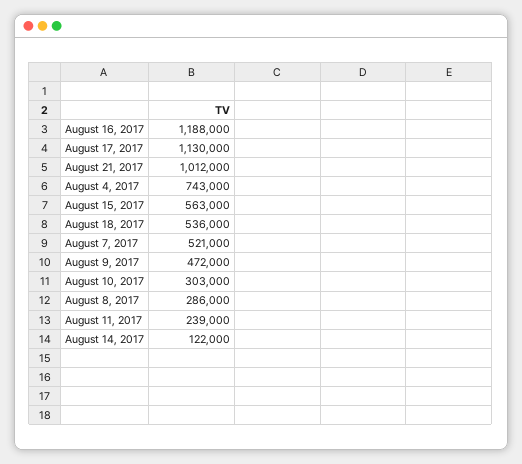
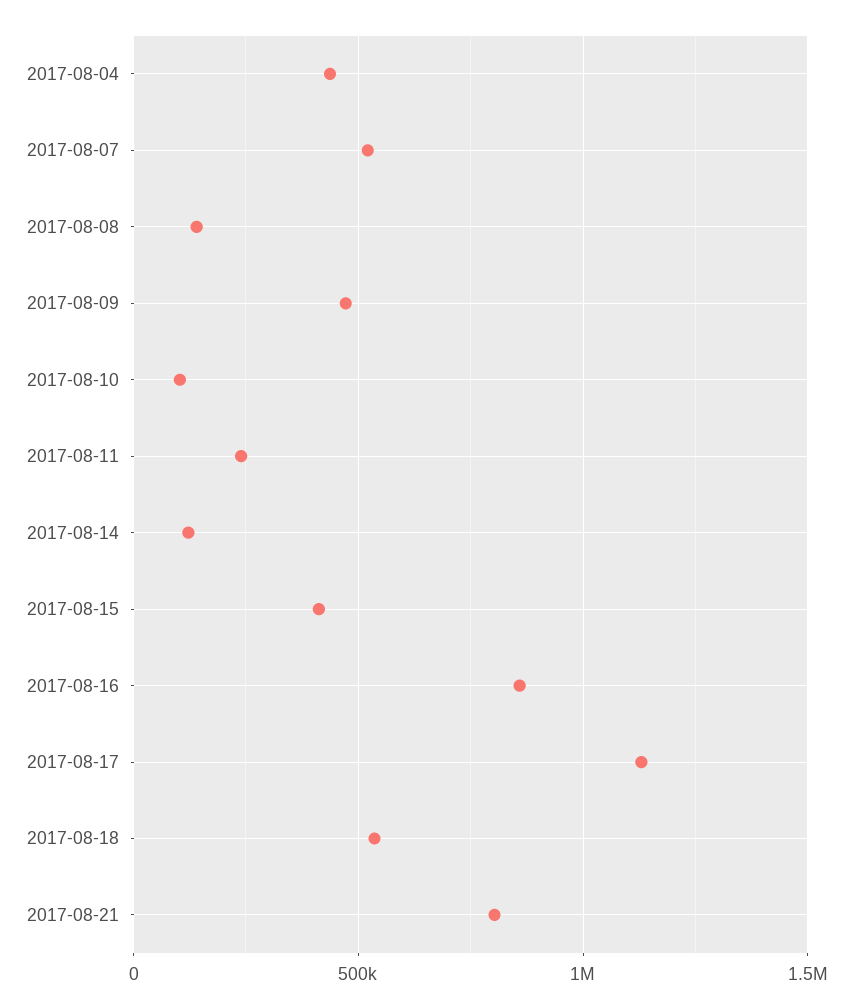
  {
-   "August 16, 2017": 1188000,
+   "August 16, 2017": 850000,
    "August 17, 2017": 1130000,
-   "August 21, 2017": 1012000,
+   "August 21, 2017": 800000,
-   "August 4, 2017": 743000,
+   "August 4, 2017": 450000,
-   "August 15, 2017": 563000,
+   "August 15, 2017": 400000,
    "August 18, 2017": 536000,
    "August 7, 2017": 521000,
    "August 9, 2017": 472000,
-   "August 10, 2017": 303000,
+   "August 10, 2017": 100000,
-   "August 8, 2017": 286000,
+   "August 8, 2017": 150000,
    "August 11, 2017": 239000,
    "August 14, 2017": 122000
  }

